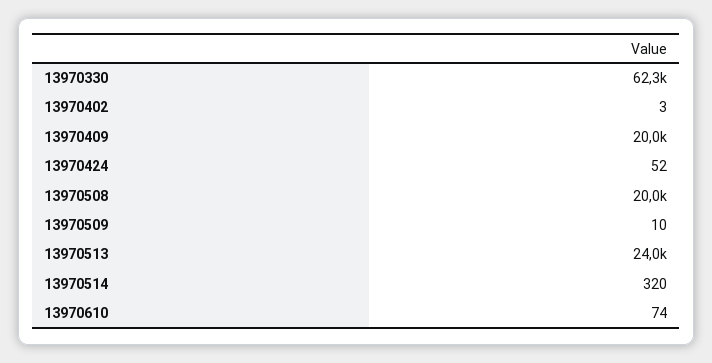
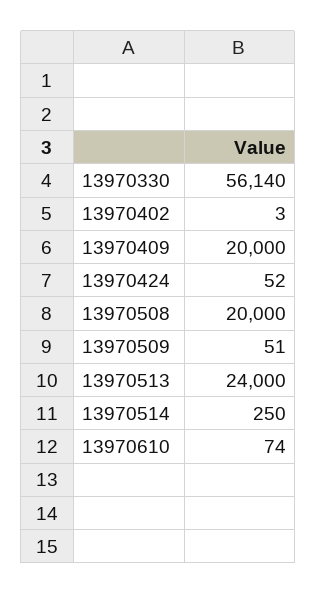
  {
-   "13970330": 62300,
+   "13970330": 56140,
    "13970402": 3,
    "13970409": 20000,
    "13970424": 52,
    "13970508": 20000,
-   "13970509": 10,
+   "13970509": 51,
    "13970513": 24000,
-   "13970514": 320,
+   "13970514": 250,
    "13970610": 74
  }

